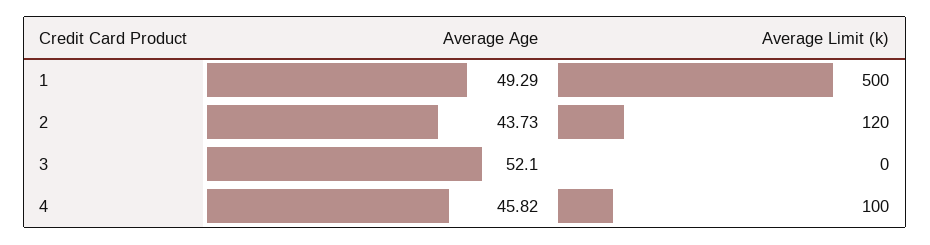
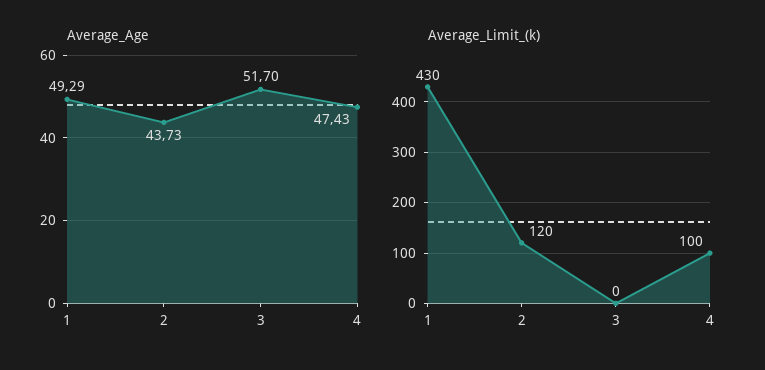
  {
    "Average Age": {
      "1": 49.29,
      "2": 43.73,
-     "3": 52.1,
+     "3": 51.7,
-     "4": 45.82
+     "4": 47.43
    },
    "Average Limit (k)": {
-     "1": 500,
+     "1": 430,
      "2": 120,
      "3": 0,
      "4": 100
    }
  }

